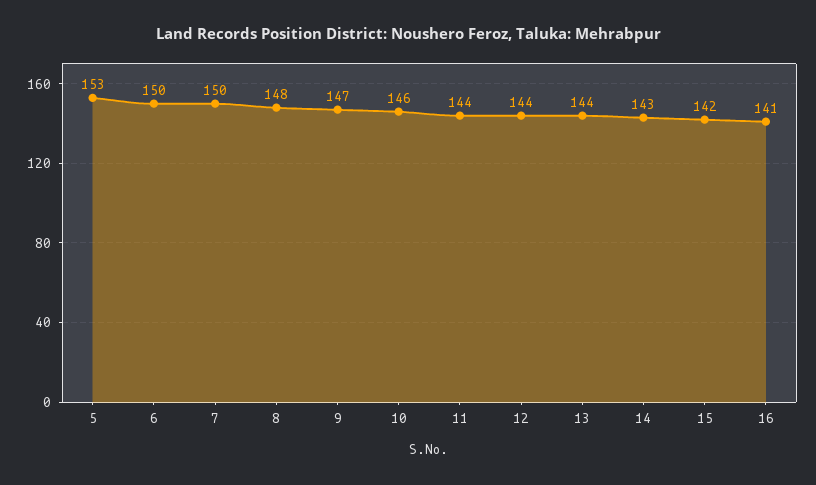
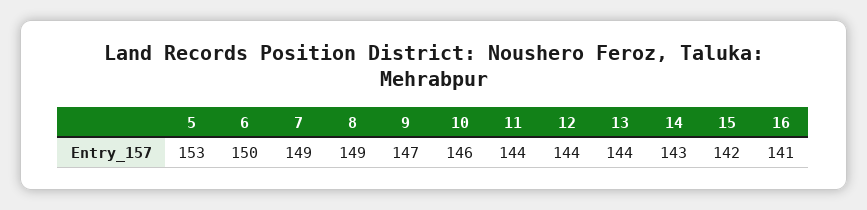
  {
    "5": 153,
    "6": 150,
-   "7": 150,
+   "7": 149,
-   "8": 148,
+   "8": 149,
    "9": 147,
    "10": 146,
    "11": 144,
    "12": 144,
    "13": 144,
    "14": 143,
    "15": 142,
    "16": 141
  }

